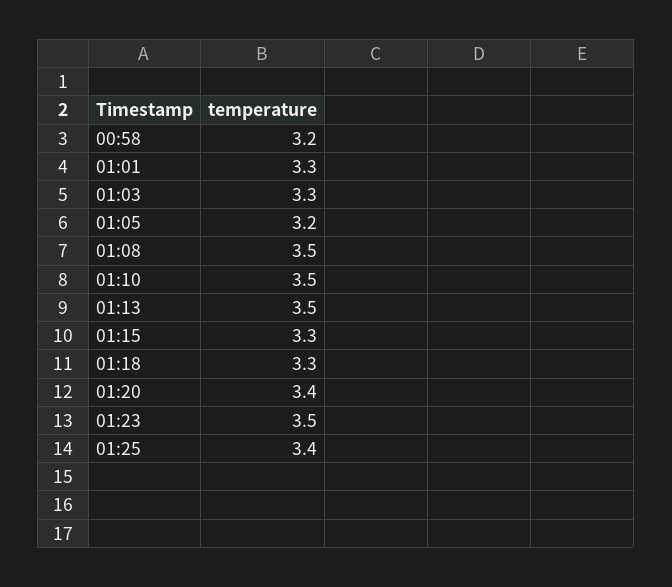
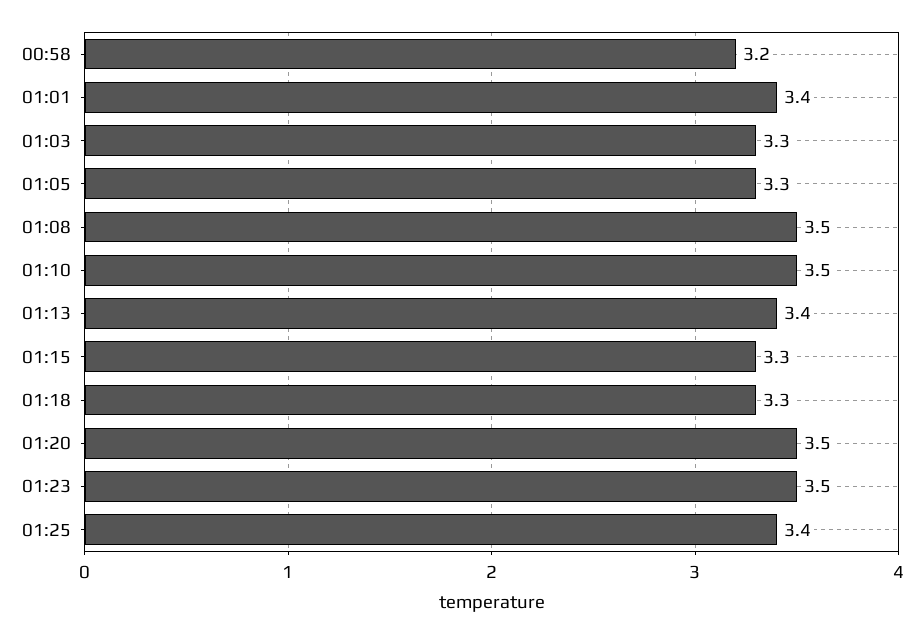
  {
    "00:58": 3.2,
-   "01:01": 3.3,
+   "01:01": 3.4,
    "01:03": 3.3,
-   "01:05": 3.2,
+   "01:05": 3.3,
    "01:08": 3.5,
    "01:10": 3.5,
-   "01:13": 3.5,
+   "01:13": 3.4,
    "01:15": 3.3,
    "01:18": 3.3,
-   "01:20": 3.4,
+   "01:20": 3.5,
    "01:23": 3.5,
    "01:25": 3.4
  }

